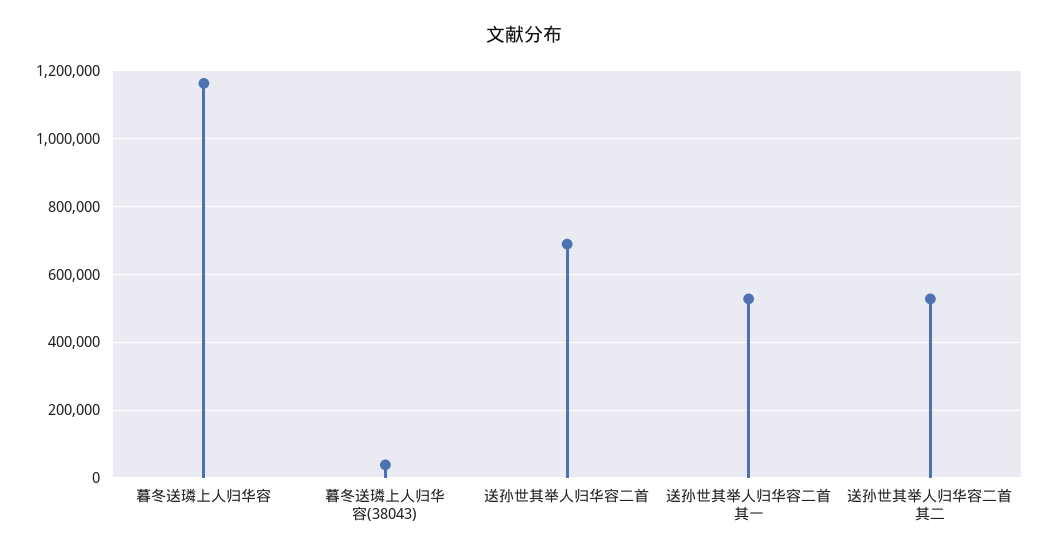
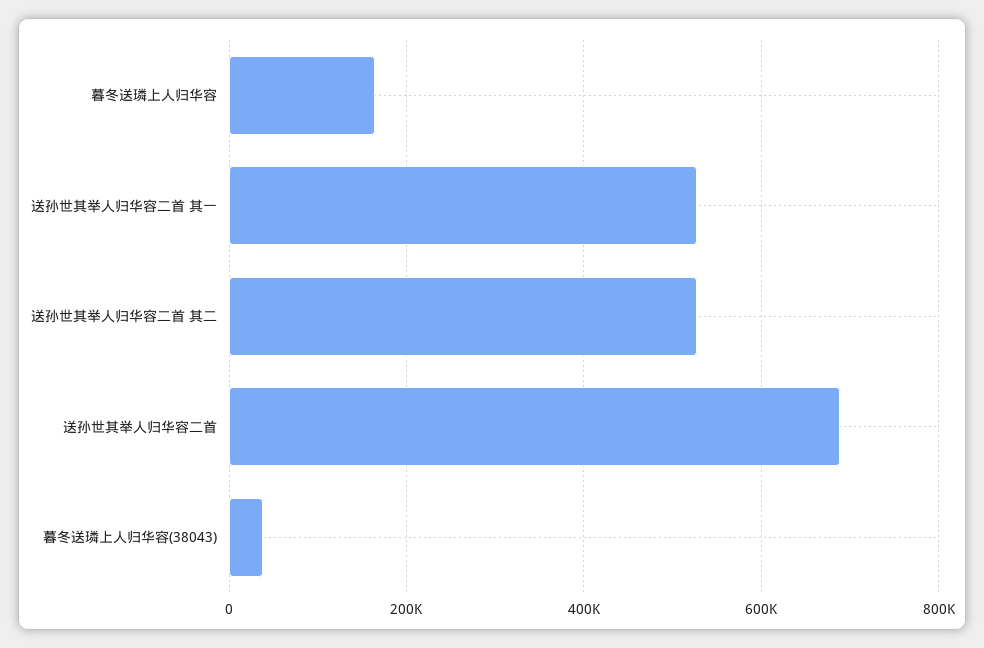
  {
-   "暮冬送璘上人归华容": 1160000,
+   "暮冬送璘上人归华容": 160000,
    "暮冬送璘上人归华容(38043)": 40000,
    "送孙世其举人归华容二首": 680000,
    "送孙世其举人归华容二首 其一": 520000,
    "送孙世其举人归华容二首 其二": 520000
  }

